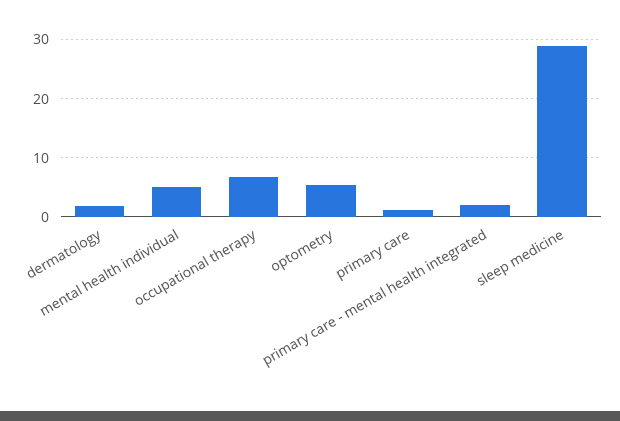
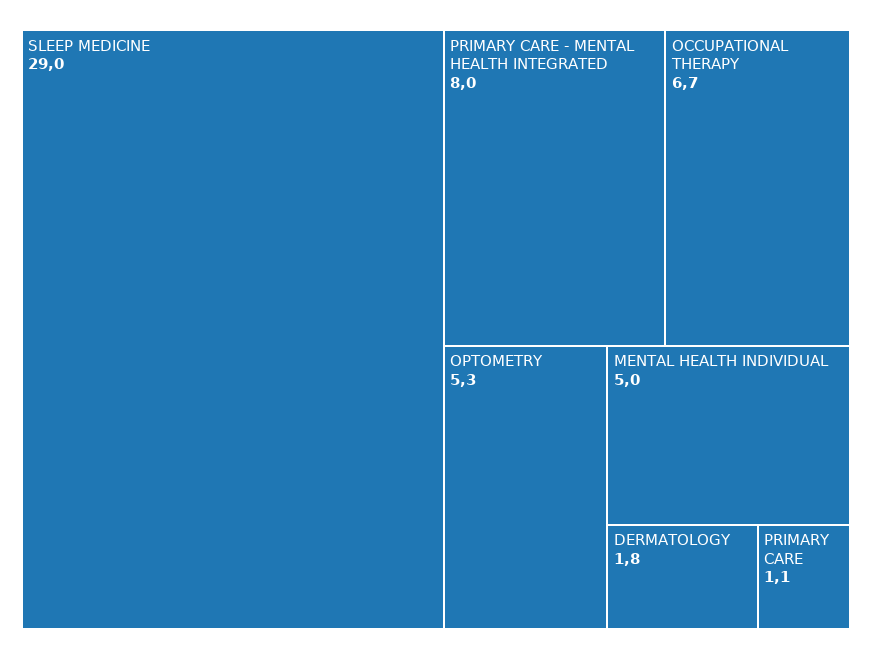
  {
    "dermatology": 1.8,
    "mental health individual": 5,
    "occupational therapy": 6.7,
    "optometry": 5.3,
    "primary care": 1.1,
-   "primary care - mental health integrated": 2,
+   "primary care - mental health integrated": 8,
    "sleep medicine": 29
  }

